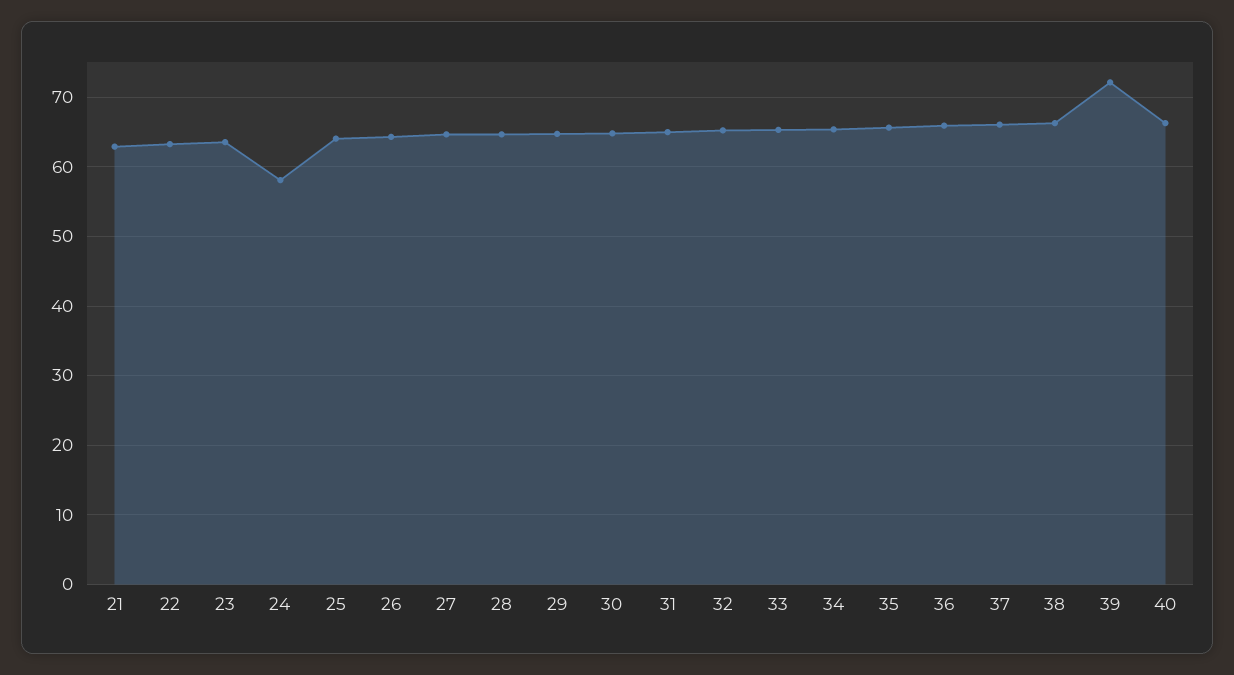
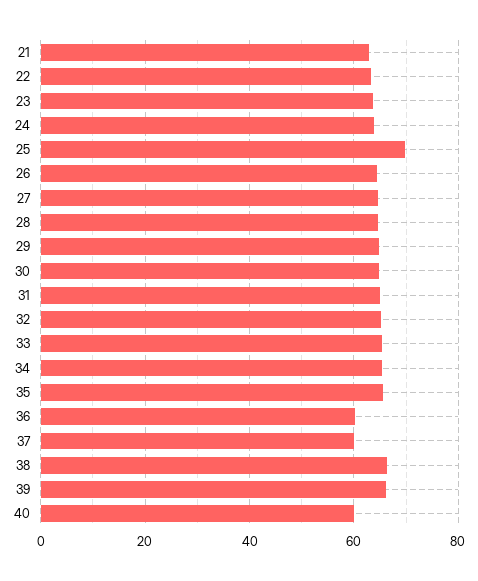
  {
    "21": 63,
    "22": 63,
    "23": 64,
-   "24": 58,
+   "24": 64,
-   "25": 64,
+   "25": 70,
    "26": 64,
    "27": 65,
    "28": 65,
    "29": 65,
    "30": 65,
    "31": 65,
    "32": 65,
    "33": 65,
    "34": 65,
    "35": 66,
-   "36": 66,
+   "36": 60,
-   "37": 66,
+   "37": 60,
    "38": 66,
-   "39": 72,
+   "39": 66,
-   "40": 66
+   "40": 60
  }

